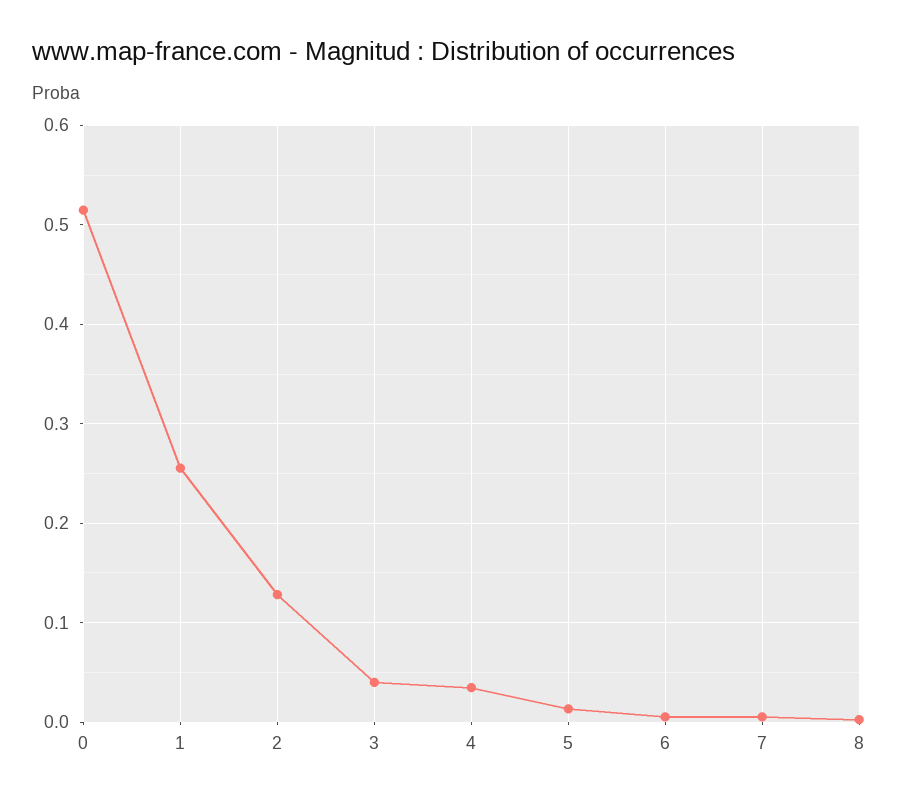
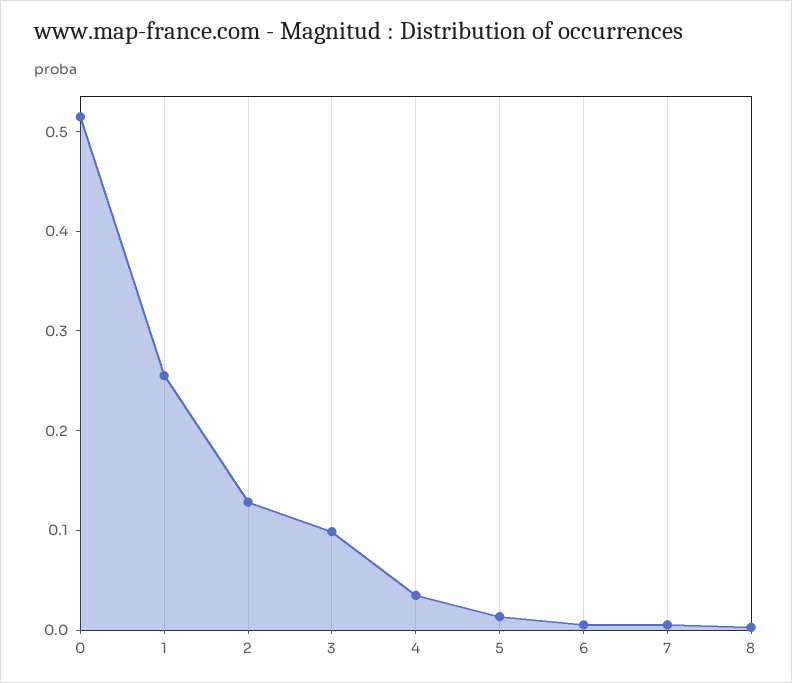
  {
    "0": 0.51,
    "1": 0.26,
    "2": 0.13,
-   "3": 0.04,
+   "3": 0.1,
    "4": 0.03,
    "5": 0.01,
    "6": 0.01,
    "7": 0.01,
    "8": 0
  }

